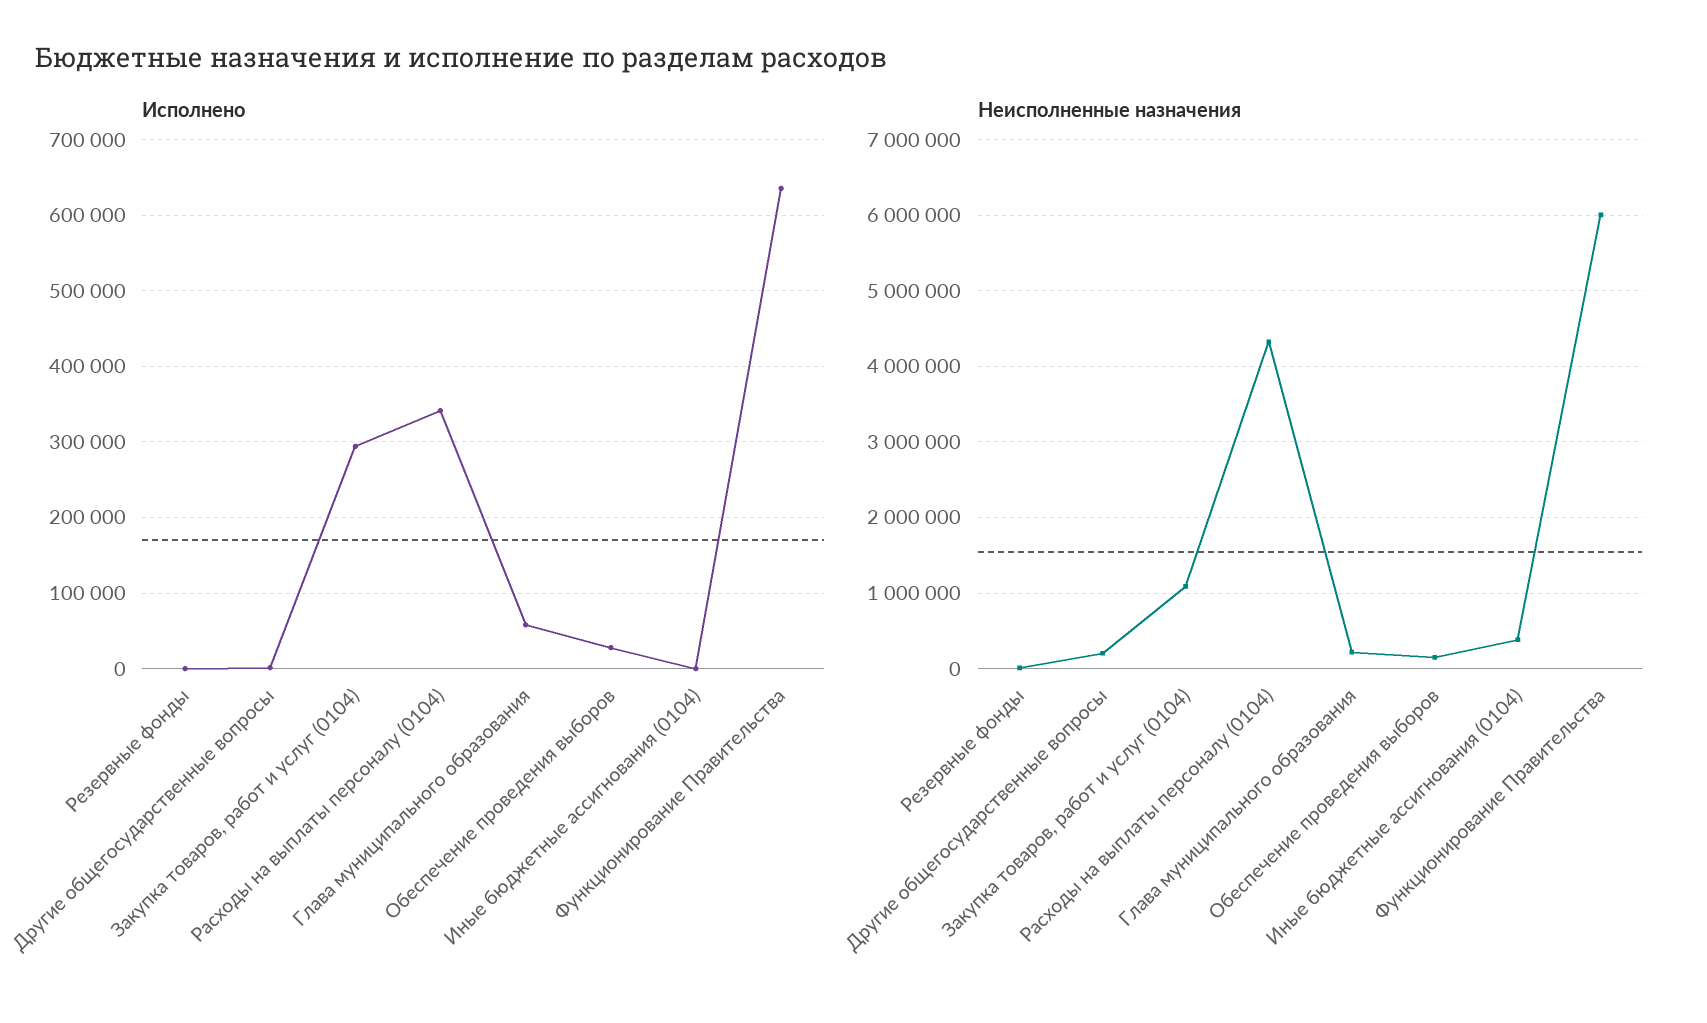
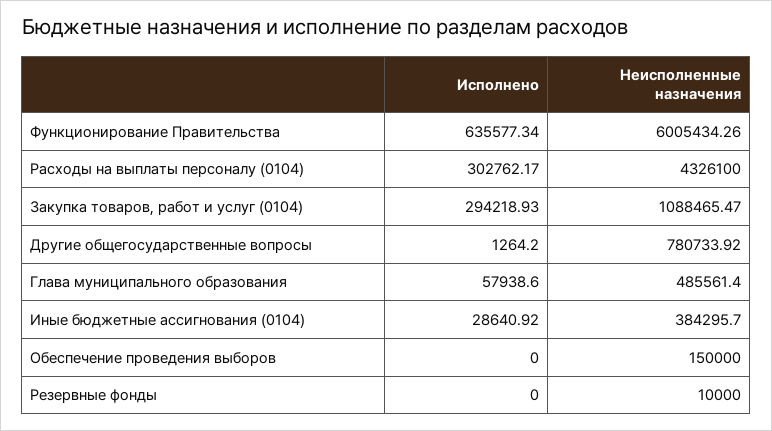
  {
    "Исполнено": {
      "Резервные фонды": 0,
      "Другие общегосударственные вопросы": 1264.2,
      "Закупка товаров, работ и услуг (0104)": 294218.93,
-     "Расходы на выплаты персоналу (0104)": 340000,
+     "Расходы на выплаты персоналу (0104)": 302762.17,
      "Глава муниципального образования": 57938.6,
-     "Обеспечение проведения выборов": 30000,
+     "Обеспечение проведения выборов": 0,
-     "Иные бюджетные ассигнования (0104)": 0,
+     "Иные бюджетные ассигнования (0104)": 28640.92,
      "Функционирование Правительства": 635577.34
    },
    "Неисполненные назначения": {
      "Резервные фонды": 10000,
-     "Другие общегосударственные вопросы": 200000,
+     "Другие общегосударственные вопросы": 780733.92,
      "Закупка товаров, работ и услуг (0104)": 1088465.47,
      "Расходы на выплаты персоналу (0104)": 4326100,
-     "Глава муниципального образования": 200000,
+     "Глава муниципального образования": 485561.4,
      "Обеспечение проведения выборов": 150000,
      "Иные бюджетные ассигнования (0104)": 384295.7,
      "Функционирование Правительства": 6005434.26
    }
  }

